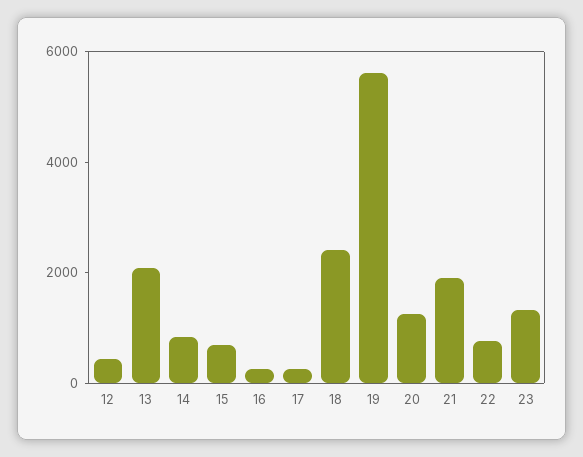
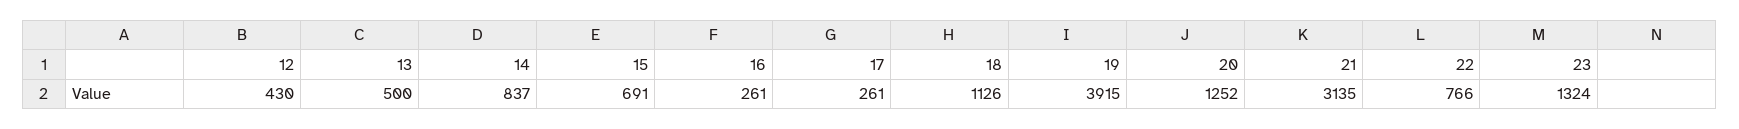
  {
    "12": 430,
-   "13": 2000,
+   "13": 500,
    "14": 837,
    "15": 691,
    "16": 261,
    "17": 261,
-   "18": 2500,
+   "18": 1126,
-   "19": 5500,
+   "19": 3915,
    "20": 1252,
-   "21": 2000,
+   "21": 3135,
    "22": 766,
    "23": 1324
  }

